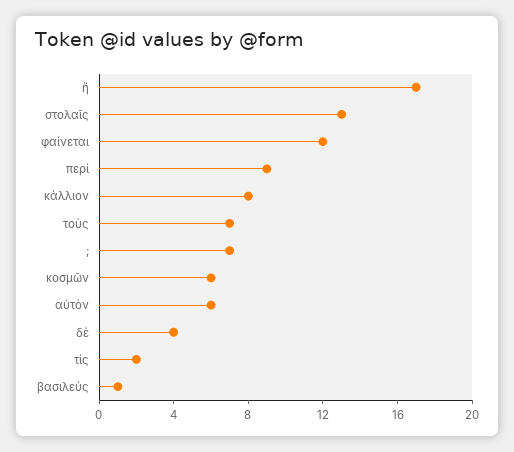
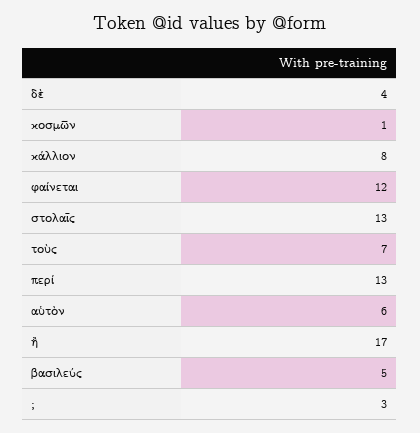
  {
    "ἢ": 17,
    "στολαῖς": 13,
    "φαίνεται": 12,
-   "περί": 9,
+   "περί": 13,
    "κάλλιον": 8,
    "τοὺς": 7,
-   ";": 7,
+   ";": 3,
-   "κοσμῶν": 6,
+   "κοσμῶν": 1,
    "αὑτὸν": 6,
    "δὲ": 4,
-   "τίς": 2,
-   "βασιλεύς": 1
+   "βασιλεύς": 5
  }

